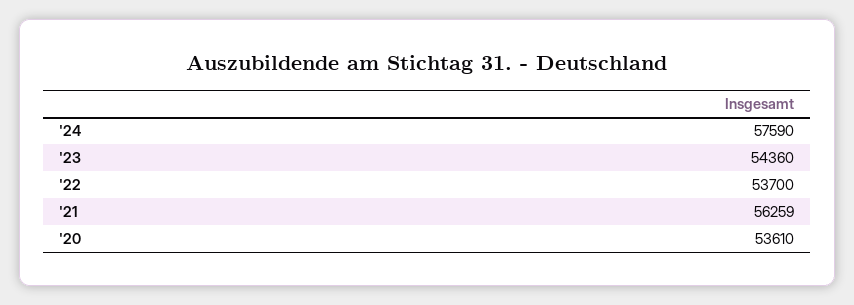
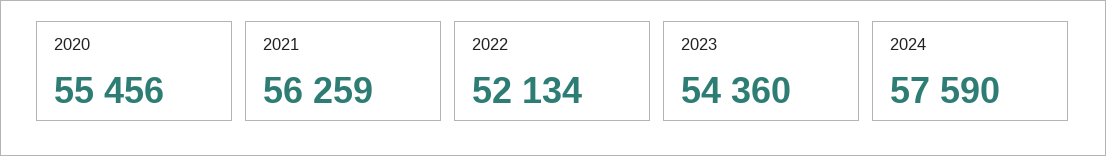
  {
    "'24": 57590,
    "'23": 54360,
-   "'22": 53700,
+   "'22": 52134,
    "'21": 56259,
-   "'20": 53610
+   "'20": 55456
  }

